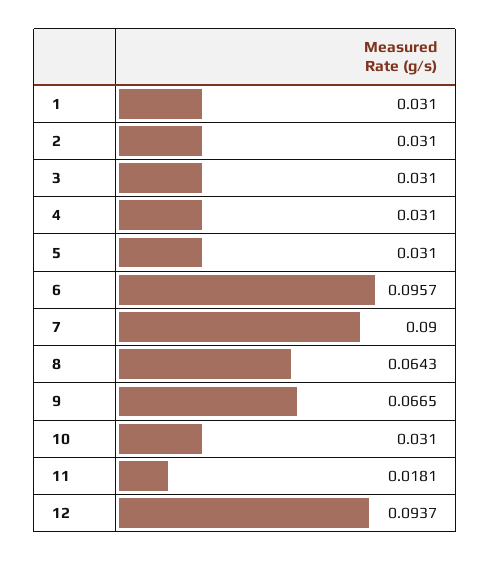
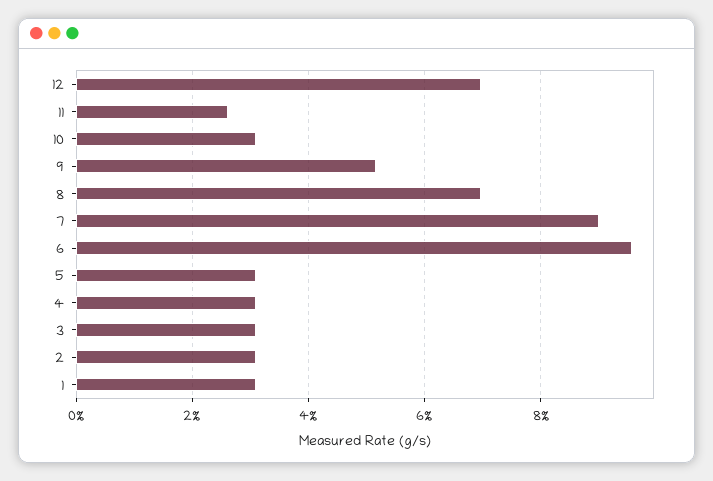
  {
    "1": 0.031,
    "2": 0.031,
    "3": 0.031,
    "4": 0.031,
    "5": 0.031,
    "6": 0.0957,
    "7": 0.09,
-   "8": 0.0643,
+   "8": 0.07,
-   "9": 0.0665,
+   "9": 0.052,
    "10": 0.031,
-   "11": 0.0181,
+   "11": 0.026,
-   "12": 0.0937
+   "12": 0.07
  }

